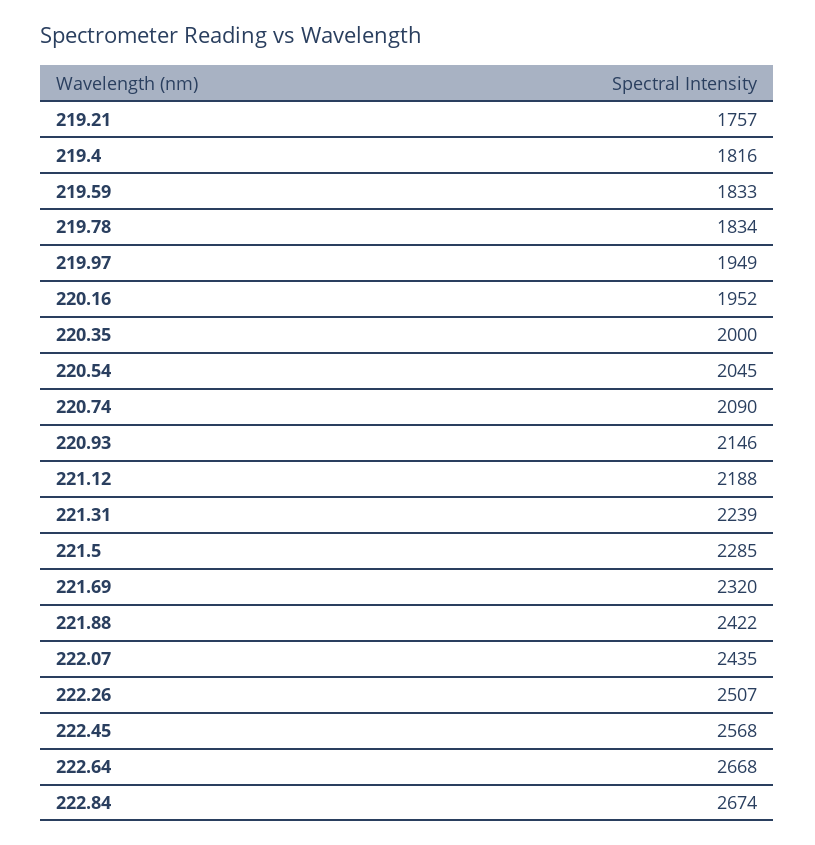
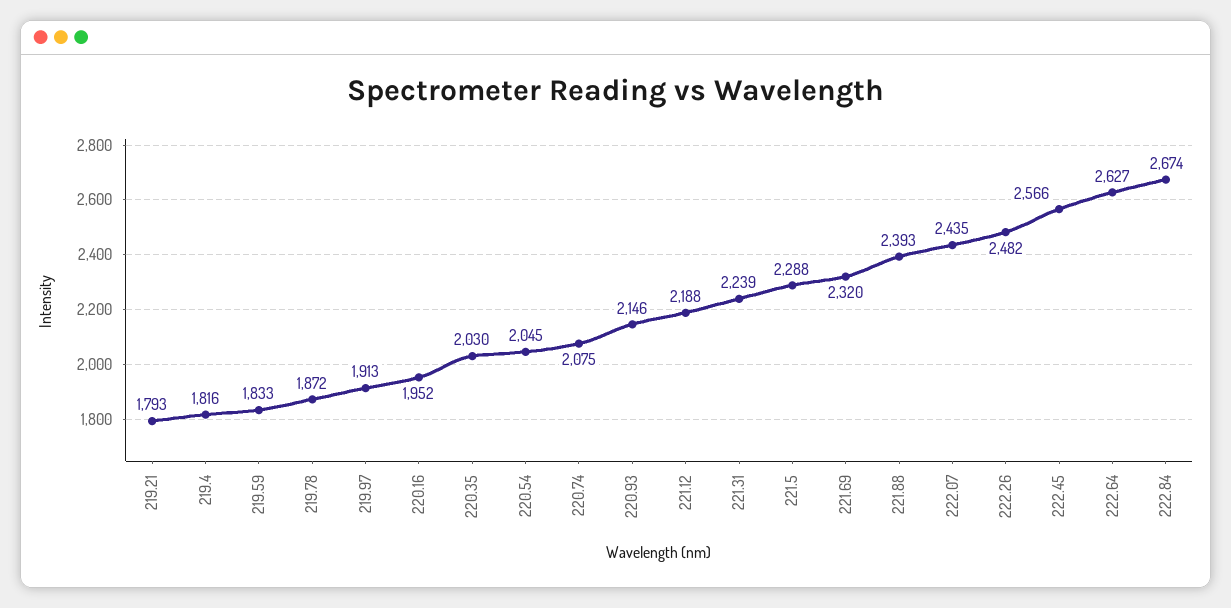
  {
-   "219.21": 1757,
+   "219.21": 1793,
    "219.4": 1816,
    "219.59": 1833,
-   "219.78": 1834,
+   "219.78": 1872,
-   "219.97": 1949,
+   "219.97": 1913,
    "220.16": 1952,
-   "220.35": 2000,
+   "220.35": 2030,
    "220.54": 2045,
-   "220.74": 2090,
+   "220.74": 2075,
    "220.93": 2146,
    "221.12": 2188,
    "221.31": 2239,
-   "221.5": 2285,
+   "221.5": 2288,
    "221.69": 2320,
-   "221.88": 2422,
+   "221.88": 2393,
    "222.07": 2435,
-   "222.26": 2507,
+   "222.26": 2482,
-   "222.45": 2568,
+   "222.45": 2566,
-   "222.64": 2668,
+   "222.64": 2627,
    "222.84": 2674
  }

